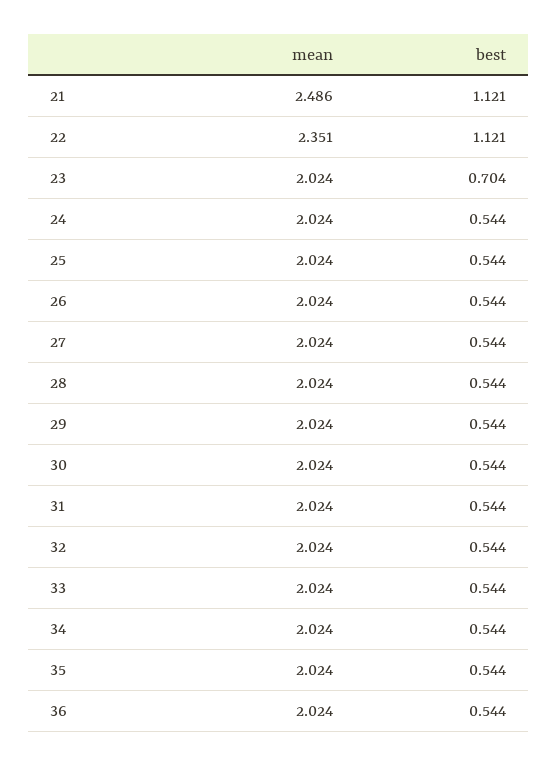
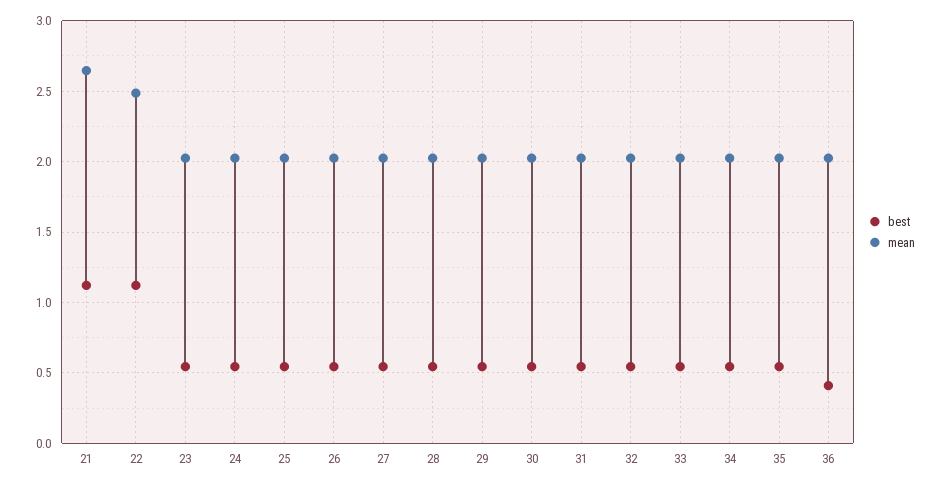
  {
    "mean": {
-     "21": 2.486,
+     "21": 2.65,
-     "22": 2.351,
+     "22": 2.5,
      "23": 2.024,
      "24": 2.024,
      "25": 2.024,
      "26": 2.024,
      "27": 2.024,
      "28": 2.024,
      "29": 2.024,
      "30": 2.024,
      "31": 2.024,
      "32": 2.024,
      "33": 2.024,
      "34": 2.024,
      "35": 2.024,
      "36": 2.024
    },
    "best": {
      "21": 1.121,
      "22": 1.121,
-     "23": 0.704,
+     "23": 0.55,
      "24": 0.544,
      "25": 0.544,
      "26": 0.544,
      "27": 0.544,
      "28": 0.544,
      "29": 0.544,
      "30": 0.544,
      "31": 0.544,
      "32": 0.544,
      "33": 0.544,
      "34": 0.544,
      "35": 0.544,
-     "36": 0.544
+     "36": 0.4
    }
  }

